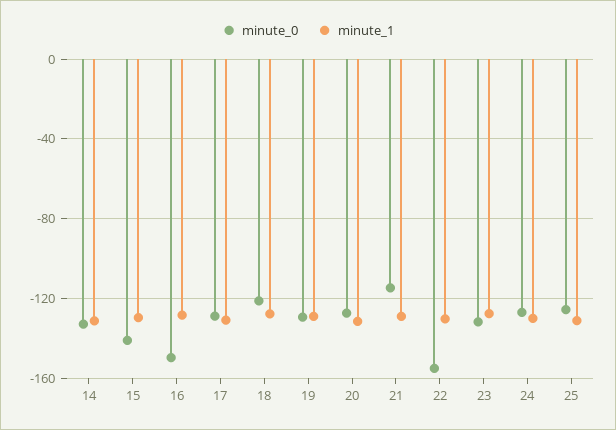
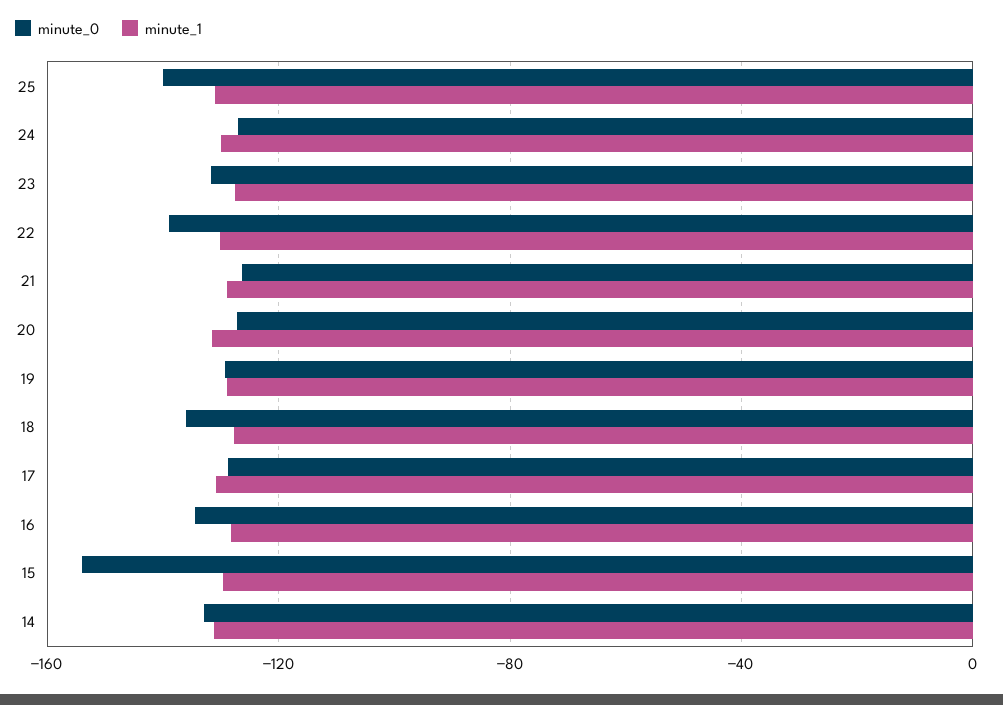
  {
    "minute_0": {
      "14": -135,
-     "15": -140,
+     "15": -155,
-     "16": -150,
+     "16": -135,
      "17": -130,
-     "18": -120,
+     "18": -135,
      "19": -130,
      "20": -125,
-     "21": -115,
+     "21": -125,
-     "22": -155,
+     "22": -140,
      "23": -130,
      "24": -125,
-     "25": -125
+     "25": -140
    },
    "minute_1": {
      "14": -130,
      "15": -130,
      "16": -130,
      "17": -130,
      "18": -130,
      "19": -130,
      "20": -130,
      "21": -130,
      "22": -130,
      "23": -130,
      "24": -130,
      "25": -130
    }
  }

